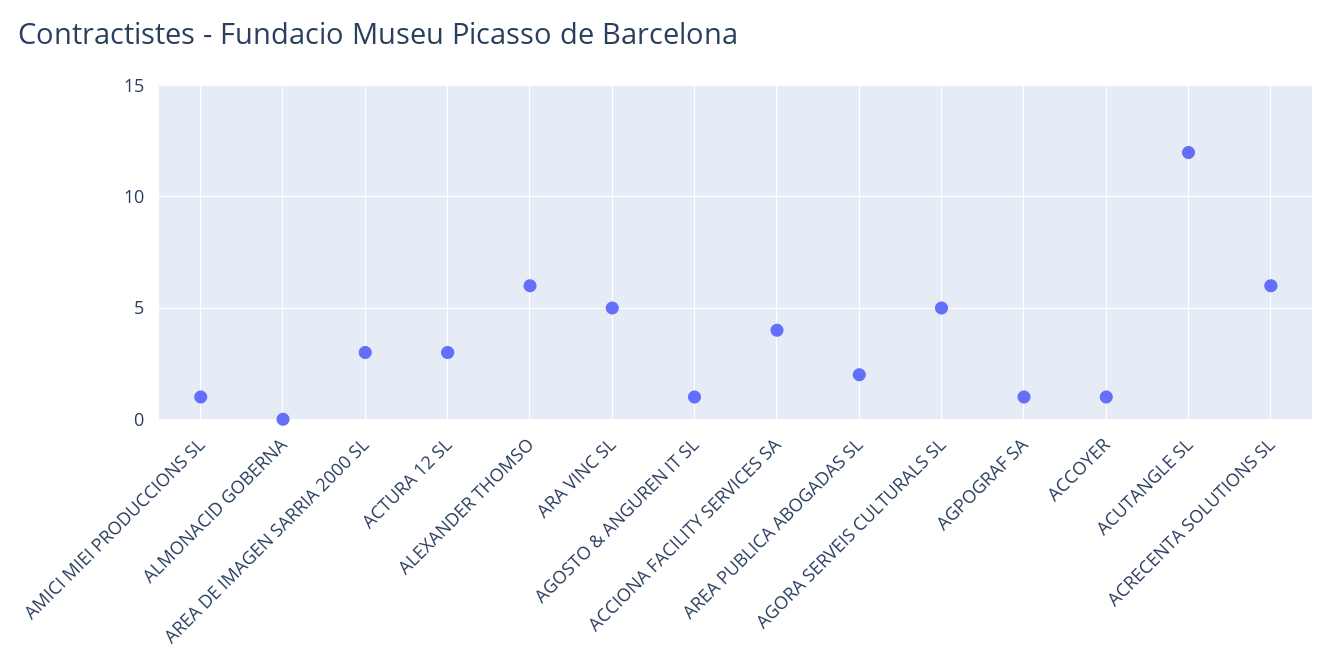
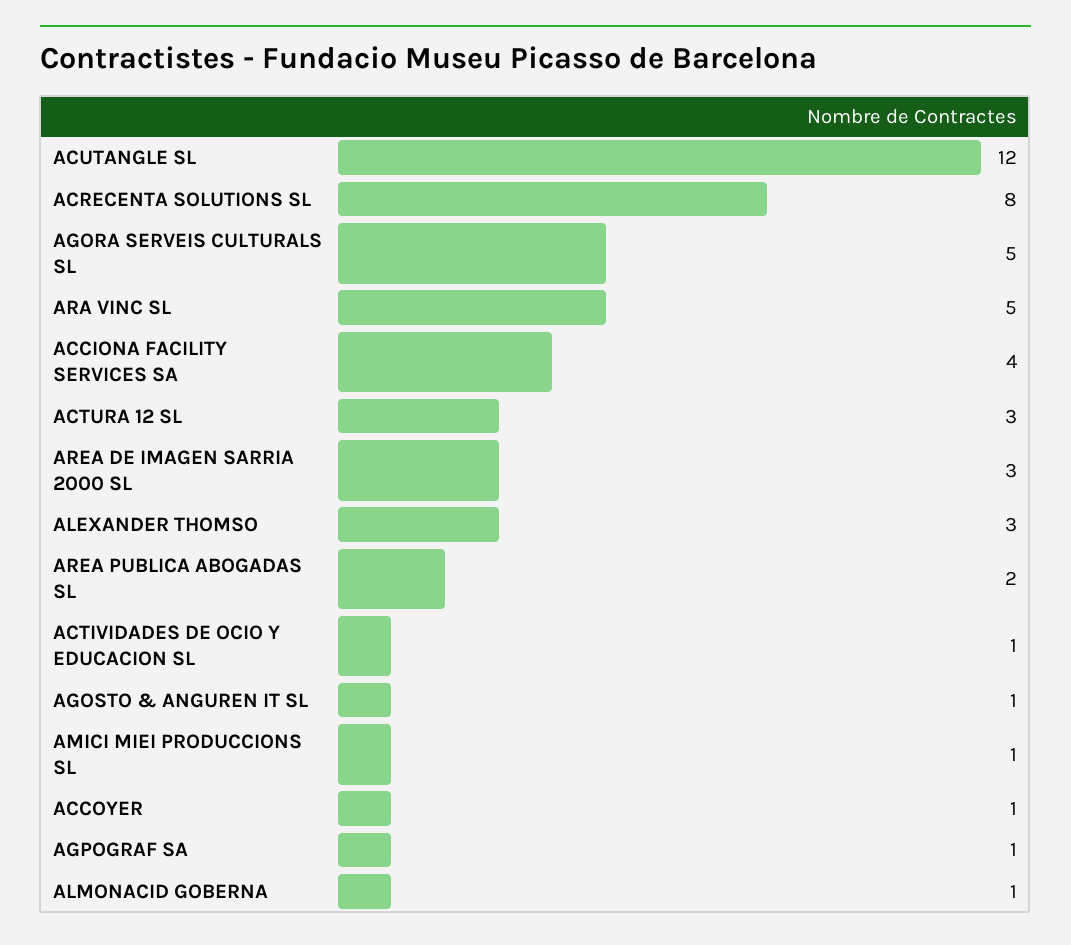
  {
    "AMICI MIEI PRODUCCIONS SL": 1,
-   "ALMONACID GOBERNA": 0,
+   "ALMONACID GOBERNA": 1,
    "AREA DE IMAGEN SARRIA 2000 SL": 3,
    "ACTURA 12 SL": 3,
-   "ALEXANDER THOMSO": 6,
+   "ALEXANDER THOMSO": 3,
    "ARA VINC SL": 5,
    "AGOSTO & ANGUREN IT SL": 1,
    "ACCIONA FACILITY SERVICES SA": 4,
    "AREA PUBLICA ABOGADAS SL": 2,
    "AGORA SERVEIS CULTURALS SL": 5,
    "AGPOGRAF SA": 1,
    "ACCOYER": 1,
    "ACUTANGLE SL": 12,
-   "ACRECENTA SOLUTIONS SL": 6
+   "ACRECENTA SOLUTIONS SL": 8,
+   "ACTIVIDADES DE OCIO Y EDUCACION SL": 1
  }

